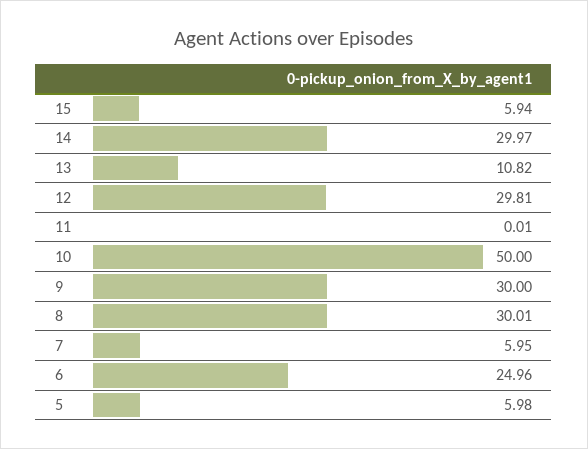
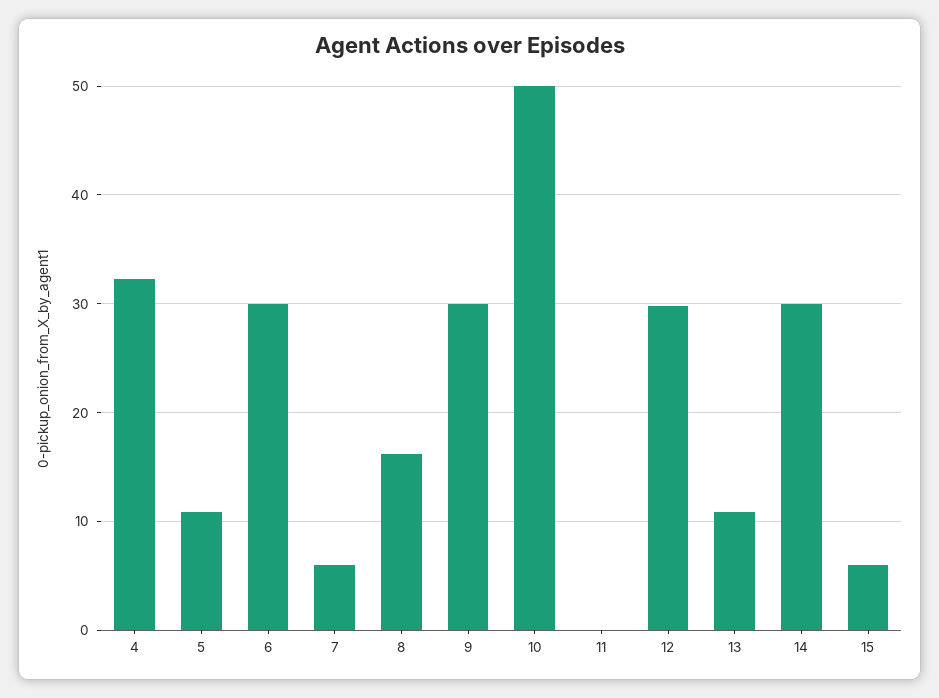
  {
    "15": 5.94,
    "14": 29.97,
    "13": 10.82,
    "12": 29.81,
    "11": 0.01,
    "10": 50,
    "9": 30,
-   "8": 30.01,
+   "8": 16,
    "7": 5.95,
-   "6": 24.96,
+   "6": 30,
-   "5": 5.98
+   "5": 11,
+   "4": 32
  }

